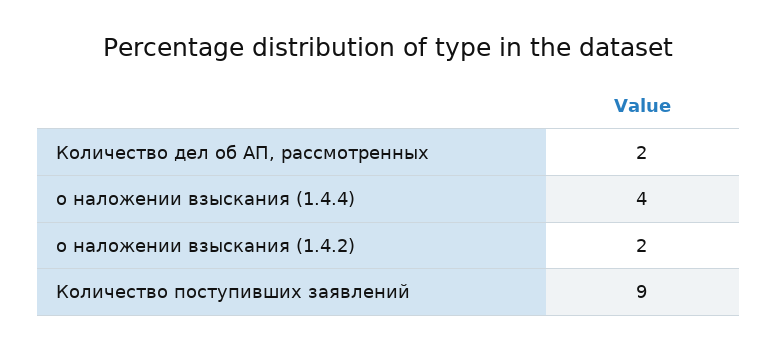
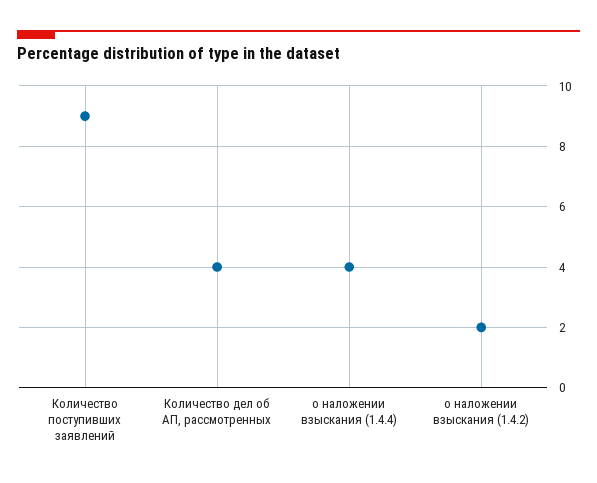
  {
-   "Количество дел об АП, рассмотренных": 2,
+   "Количество дел об АП, рассмотренных": 4,
    "о наложении взыскания (1.4.4)": 4,
    "о наложении взыскания (1.4.2)": 2,
    "Количество поступивших заявлений": 9
  }

